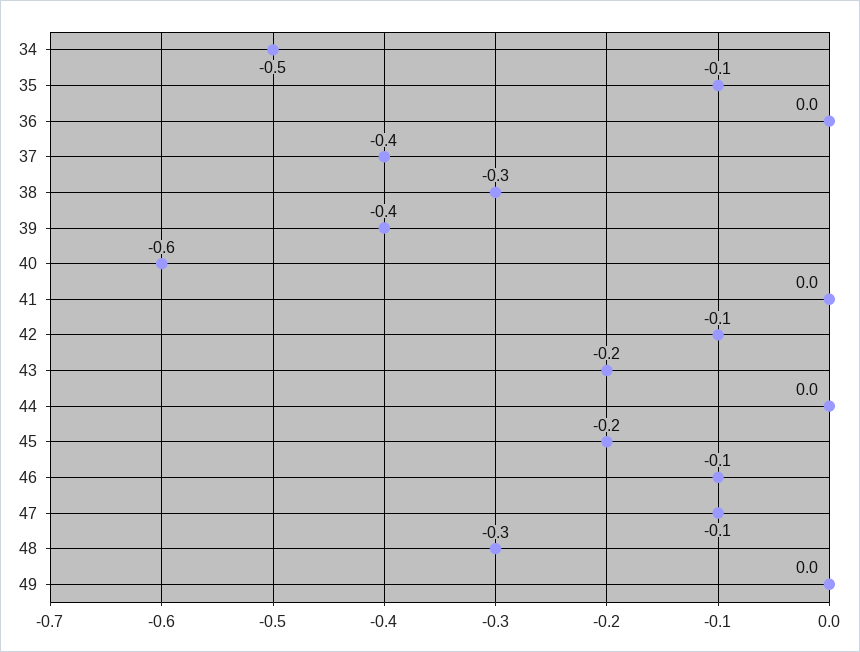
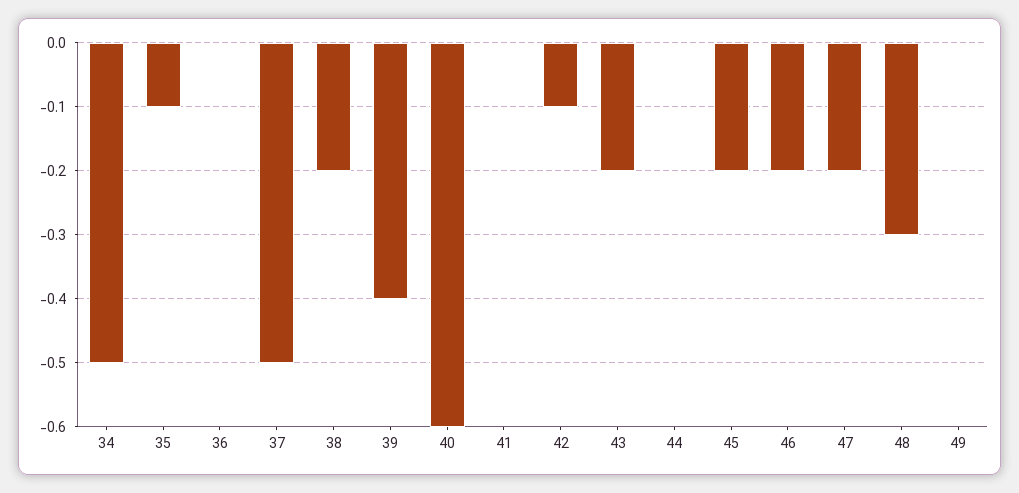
  {
    "34": -0.5,
    "35": -0.1,
    "36": 0,
-   "37": -0.4,
+   "37": -0.5,
-   "38": -0.3,
+   "38": -0.2,
    "39": -0.4,
    "40": -0.6,
    "41": 0,
    "42": -0.1,
    "43": -0.2,
    "44": 0,
    "45": -0.2,
-   "46": -0.1,
+   "46": -0.2,
-   "47": -0.1,
+   "47": -0.2,
    "48": -0.3,
    "49": 0
  }

